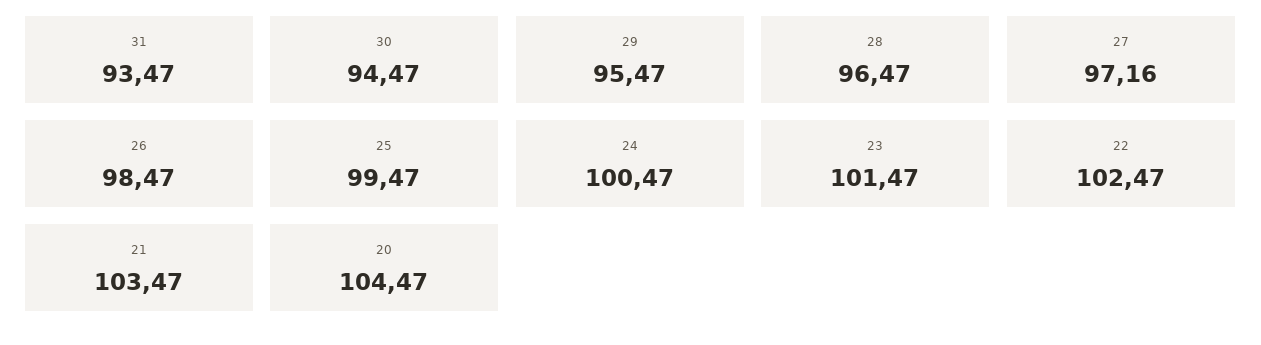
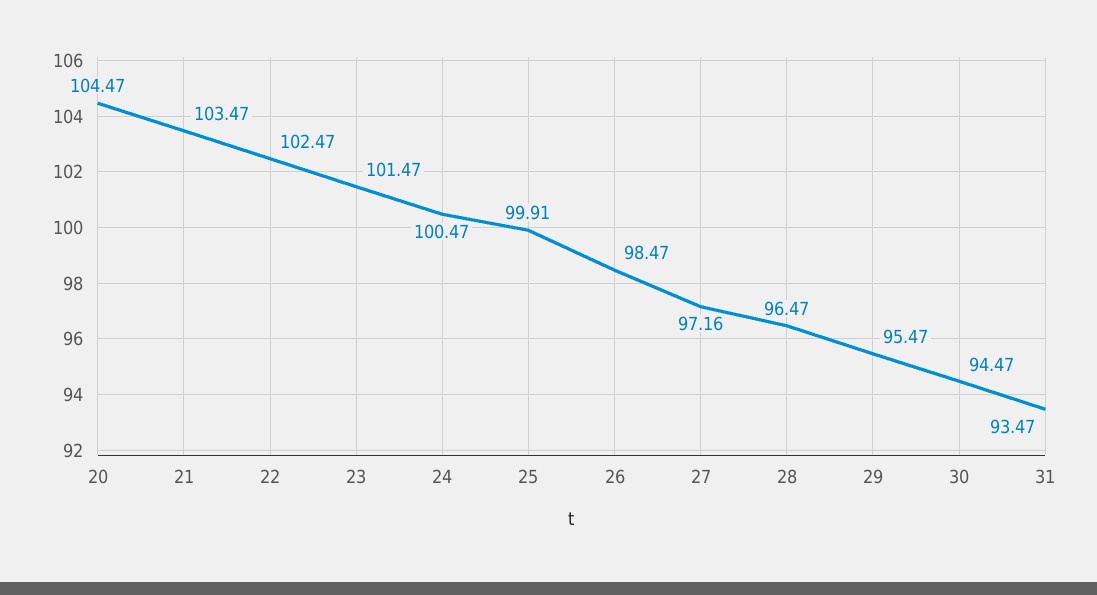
  {
    "31": 93.47,
    "30": 94.47,
    "29": 95.47,
    "28": 96.47,
    "27": 97.16,
    "26": 98.47,
-   "25": 99.47,
+   "25": 99.91,
    "24": 100.47,
    "23": 101.47,
    "22": 102.47,
    "21": 103.47,
    "20": 104.47
  }

